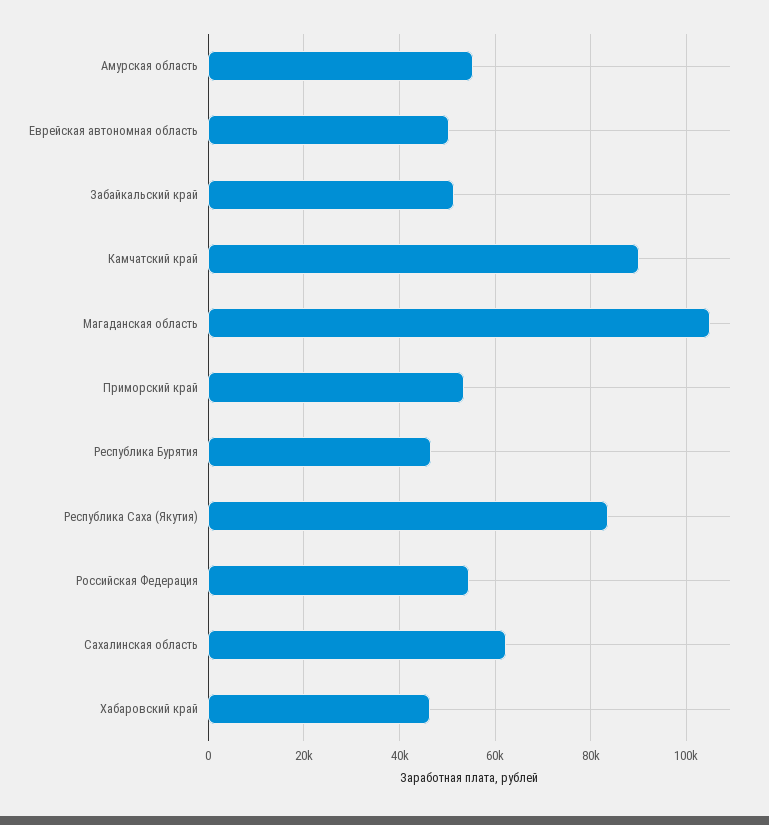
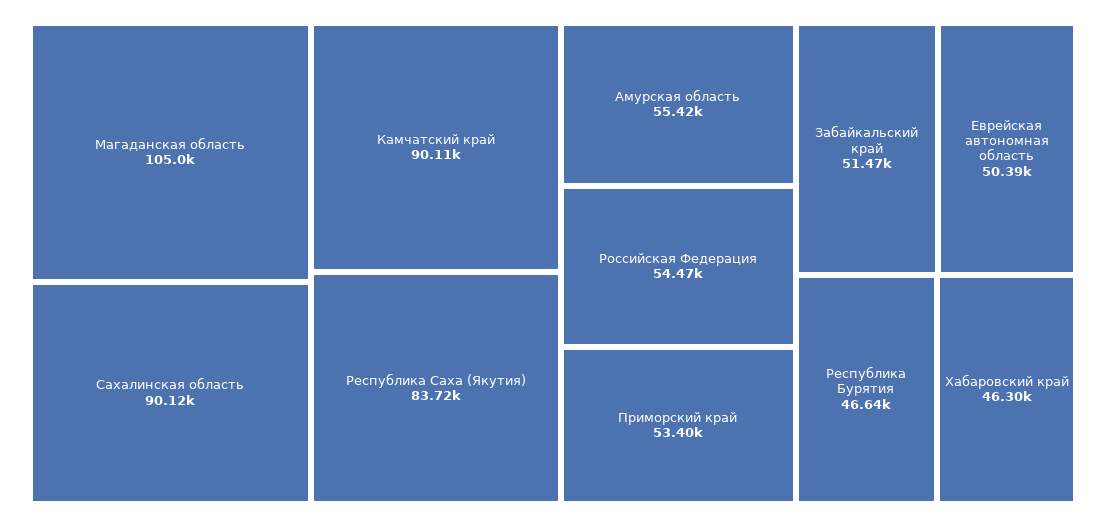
  {
    "Амурская область": 55420,
    "Еврейская автономная область": 50390,
    "Забайкальский край": 51470,
    "Камчатский край": 90110,
    "Магаданская область": 105000,
    "Приморский край": 53400,
    "Республика Бурятия": 46640,
    "Республика Саха (Якутия)": 83720,
    "Российская Федерация": 54470,
-   "Сахалинская область": 62000,
+   "Сахалинская область": 90120,
    "Хабаровский край": 46300
  }

